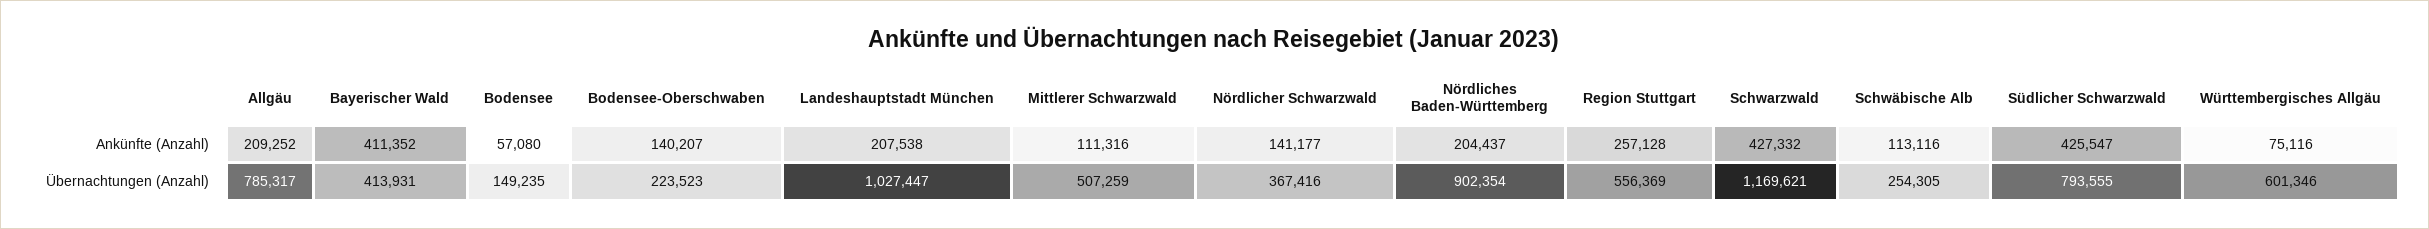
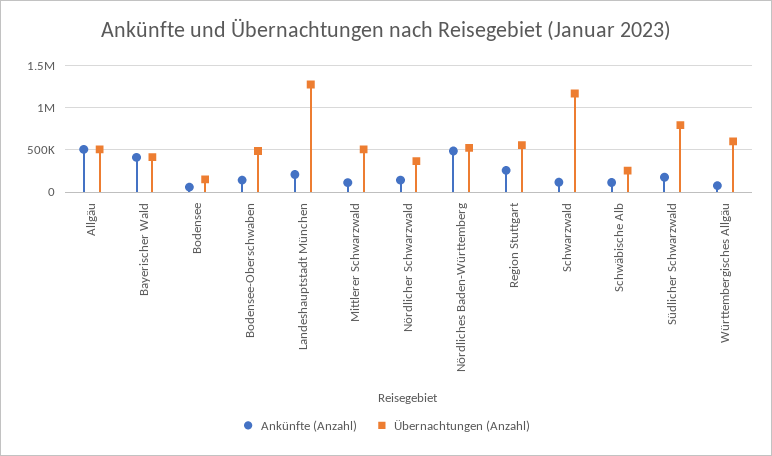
  {
    "Ankünfte (Anzahl)": {
-     "Allgäu": 209252,
+     "Allgäu": 500000,
      "Bayerischer Wald": 411352,
      "Bodensee": 57080,
      "Bodensee-Oberschwaben": 140207,
      "Landeshauptstadt München": 207538,
      "Mittlerer Schwarzwald": 111316,
      "Nördlicher Schwarzwald": 141177,
-     "Nördliches Baden-Württemberg": 204437,
+     "Nördliches Baden-Württemberg": 500000,
      "Region Stuttgart": 257128,
-     "Schwarzwald": 427332,
+     "Schwarzwald": 100000,
      "Schwäbische Alb": 113116,
-     "Südlicher Schwarzwald": 425547,
+     "Südlicher Schwarzwald": 200000,
      "Württembergisches Allgäu": 75116
    },
    "Übernachtungen (Anzahl)": {
-     "Allgäu": 785317,
+     "Allgäu": 500000,
      "Bayerischer Wald": 413931,
      "Bodensee": 149235,
-     "Bodensee-Oberschwaben": 223523,
+     "Bodensee-Oberschwaben": 500000,
-     "Landeshauptstadt München": 1027447,
+     "Landeshauptstadt München": 1300000,
      "Mittlerer Schwarzwald": 507259,
      "Nördlicher Schwarzwald": 367416,
-     "Nördliches Baden-Württemberg": 902354,
+     "Nördliches Baden-Württemberg": 500000,
      "Region Stuttgart": 556369,
      "Schwarzwald": 1169621,
      "Schwäbische Alb": 254305,
      "Südlicher Schwarzwald": 793555,
      "Württembergisches Allgäu": 601346
    }
  }

